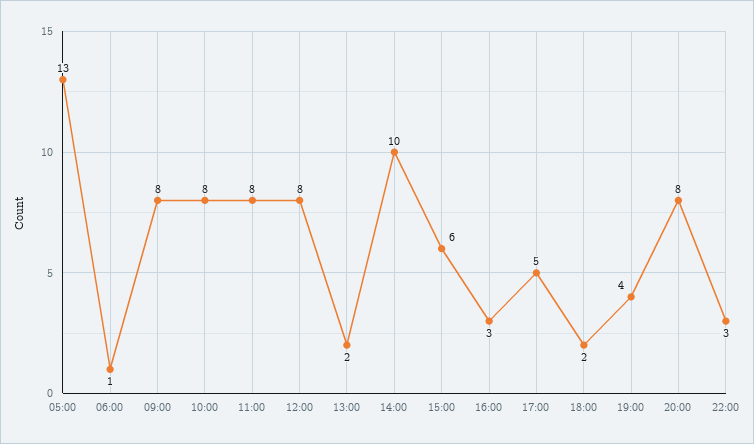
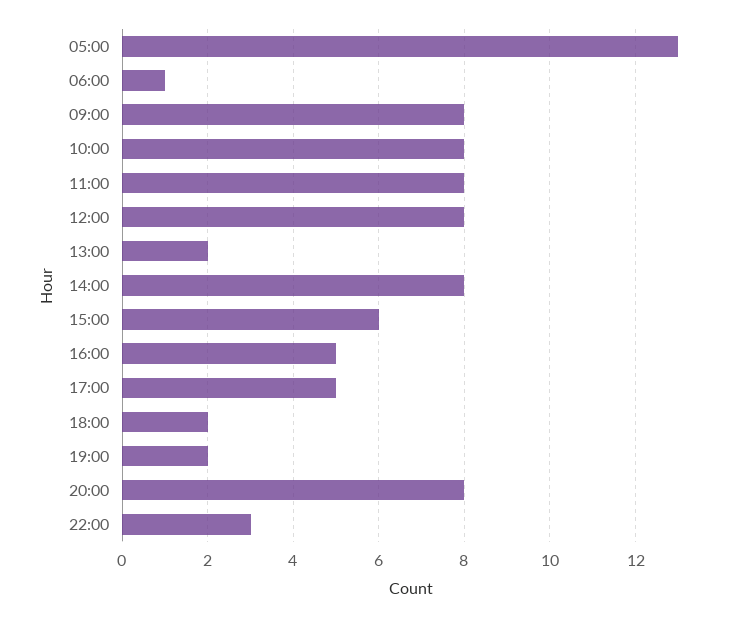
  {
    "05:00": 13,
    "06:00": 1,
    "09:00": 8,
    "10:00": 8,
    "11:00": 8,
    "12:00": 8,
    "13:00": 2,
-   "14:00": 10,
+   "14:00": 8,
    "15:00": 6,
-   "16:00": 3,
+   "16:00": 5,
    "17:00": 5,
    "18:00": 2,
-   "19:00": 4,
+   "19:00": 2,
    "20:00": 8,
    "22:00": 3
  }

